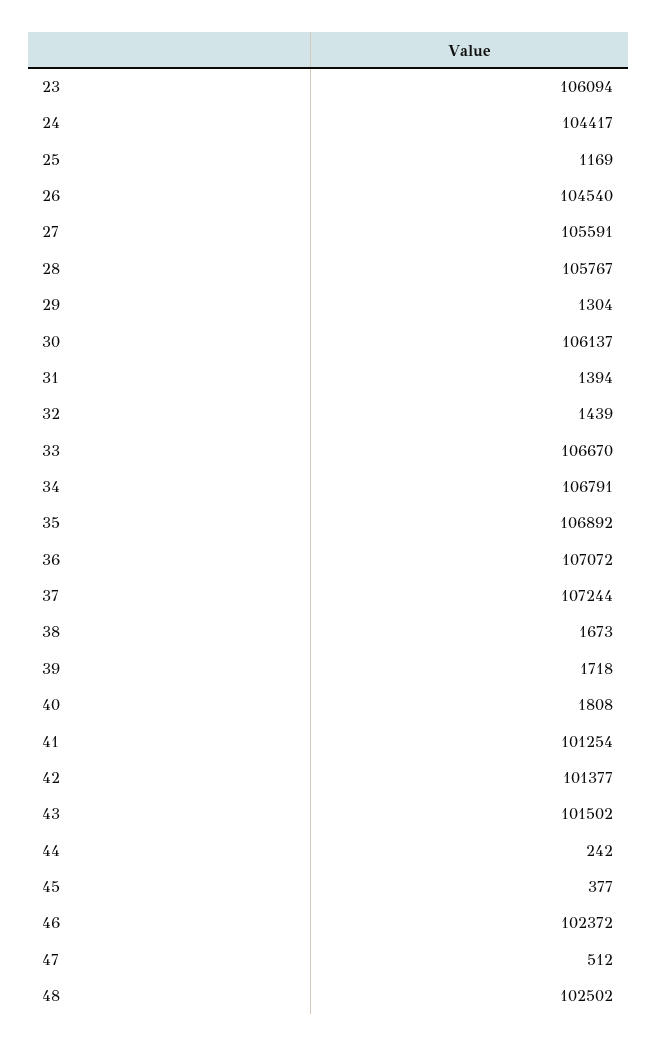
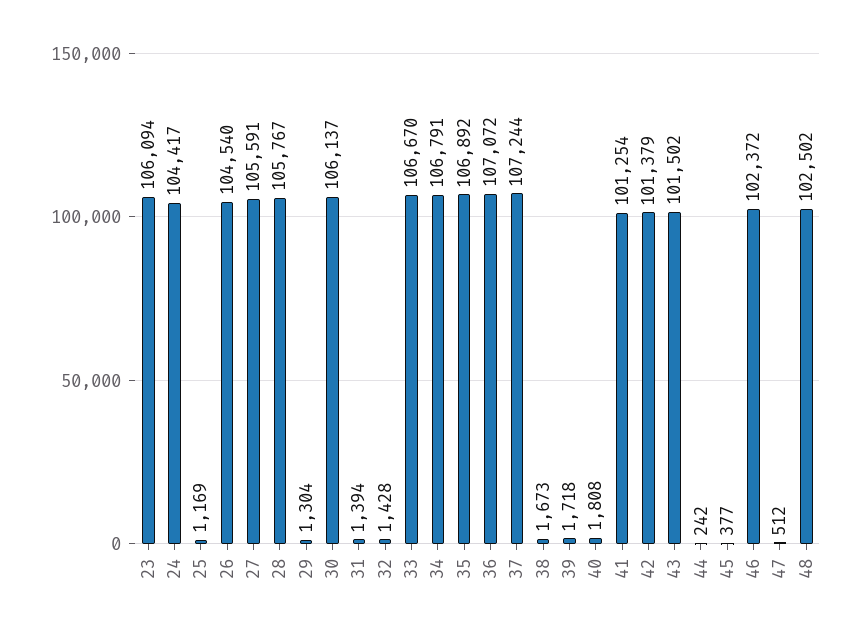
  {
    "23": 106094,
    "24": 104417,
    "25": 1169,
    "26": 104540,
    "27": 105591,
    "28": 105767,
    "29": 1304,
    "30": 106137,
    "31": 1394,
-   "32": 1439,
+   "32": 1428,
    "33": 106670,
    "34": 106791,
    "35": 106892,
    "36": 107072,
    "37": 107244,
    "38": 1673,
    "39": 1718,
    "40": 1808,
    "41": 101254,
-   "42": 101377,
+   "42": 101379,
    "43": 101502,
    "44": 242,
    "45": 377,
    "46": 102372,
    "47": 512,
    "48": 102502
  }

